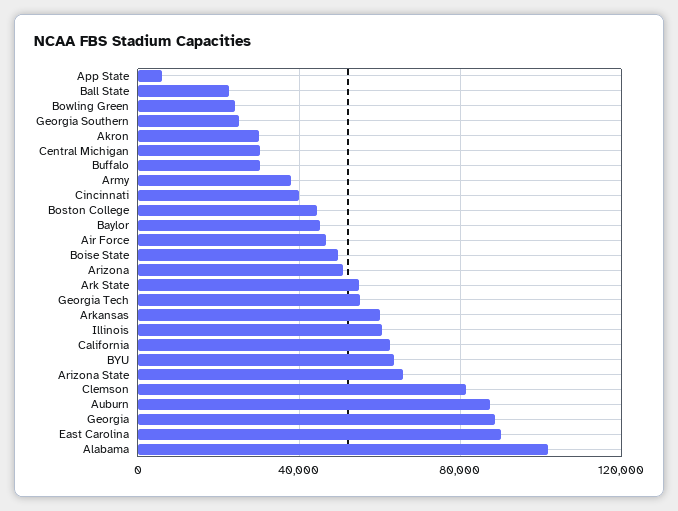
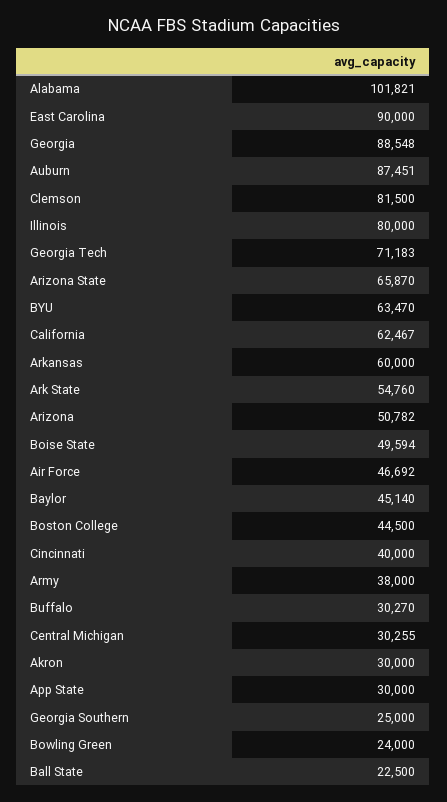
  {
-   "App State": 5000,
+   "App State": 30000,
    "Ball State": 22500,
    "Bowling Green": 24000,
    "Georgia Southern": 25000,
    "Akron": 30000,
    "Central Michigan": 30255,
    "Buffalo": 30270,
    "Army": 38000,
    "Cincinnati": 40000,
    "Boston College": 44500,
    "Baylor": 45140,
    "Air Force": 46692,
    "Boise State": 49594,
    "Arizona": 50782,
    "Ark State": 54760,
-   "Georgia Tech": 55000,
+   "Georgia Tech": 71183,
    "Arkansas": 60000,
-   "Illinois": 60000,
+   "Illinois": 80000,
    "California": 62467,
    "BYU": 63470,
    "Arizona State": 65870,
    "Clemson": 81500,
    "Auburn": 87451,
    "Georgia": 88548,
    "East Carolina": 90000,
    "Alabama": 101821
  }

